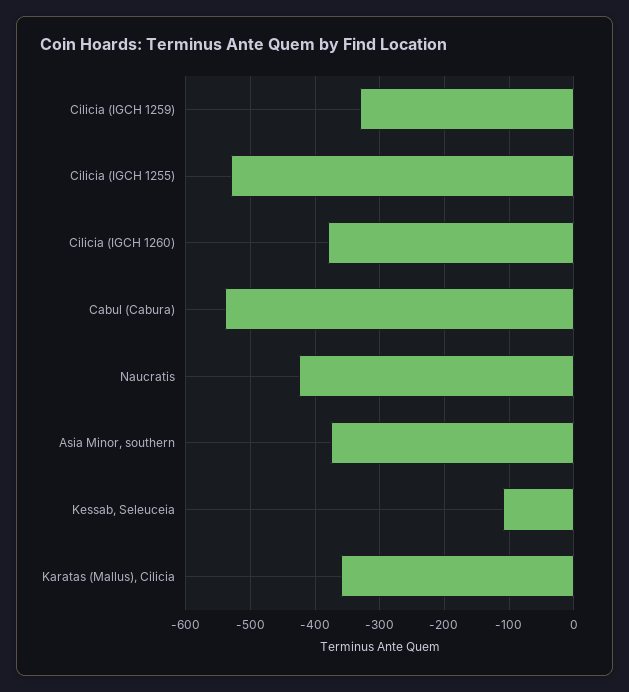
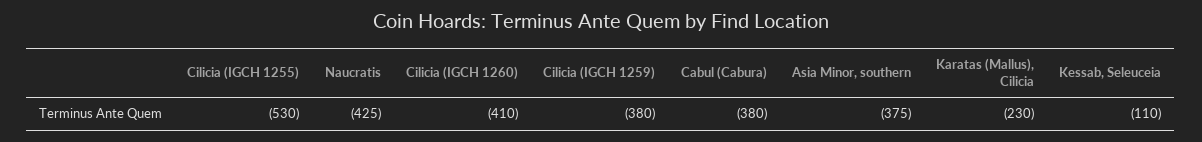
  {
-   "Cilicia (IGCH 1259)": -330,
+   "Cilicia (IGCH 1259)": -380,
    "Cilicia (IGCH 1255)": -530,
-   "Cilicia (IGCH 1260)": -380,
+   "Cilicia (IGCH 1260)": -410,
-   "Cabul (Cabura)": -540,
+   "Cabul (Cabura)": -380,
    "Naucratis": -425,
    "Asia Minor, southern": -375,
    "Kessab, Seleuceia": -110,
-   "Karatas (Mallus), Cilicia": -360
+   "Karatas (Mallus), Cilicia": -230
  }

